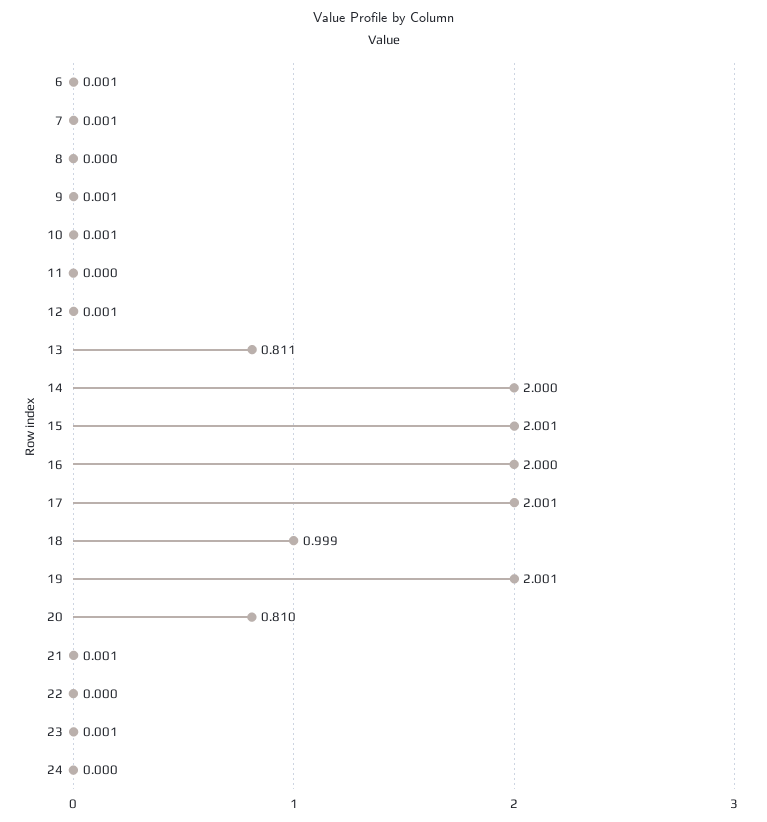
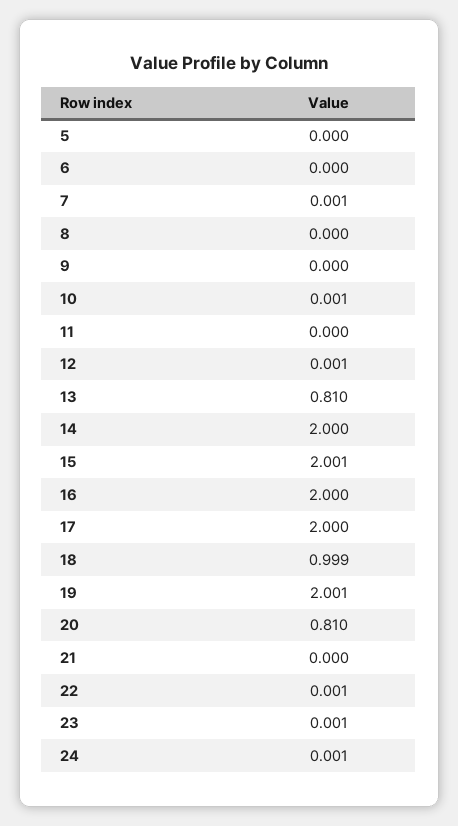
  {
-   "6": 0.001,
+   "6": 0,
    "7": 0.001,
    "8": 0,
-   "9": 0.001,
+   "9": 0,
    "10": 0.001,
    "11": 0,
    "12": 0.001,
-   "13": 0.811,
+   "13": 0.81,
    "14": 2,
    "15": 2.001,
    "16": 2,
-   "17": 2.001,
+   "17": 2,
    "18": 0.999,
    "19": 2.001,
    "20": 0.81,
-   "21": 0.001,
+   "21": 0,
-   "22": 0,
+   "22": 0.001,
    "23": 0.001,
-   "24": 0
+   "24": 0.001,
+   "5": 0
  }

